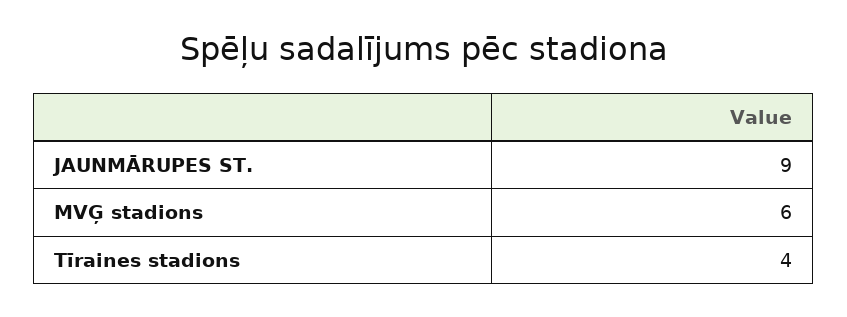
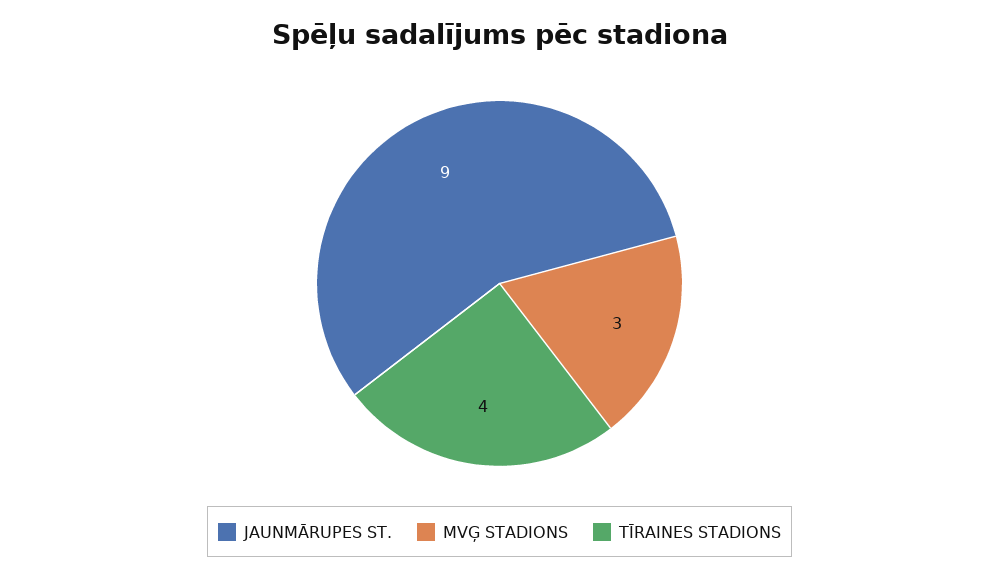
  {
    "JAUNMĀRUPES ST.": 9,
-   "MVĢ stadions": 6,
+   "MVĢ stadions": 3,
    "Tīraines stadions": 4
  }

